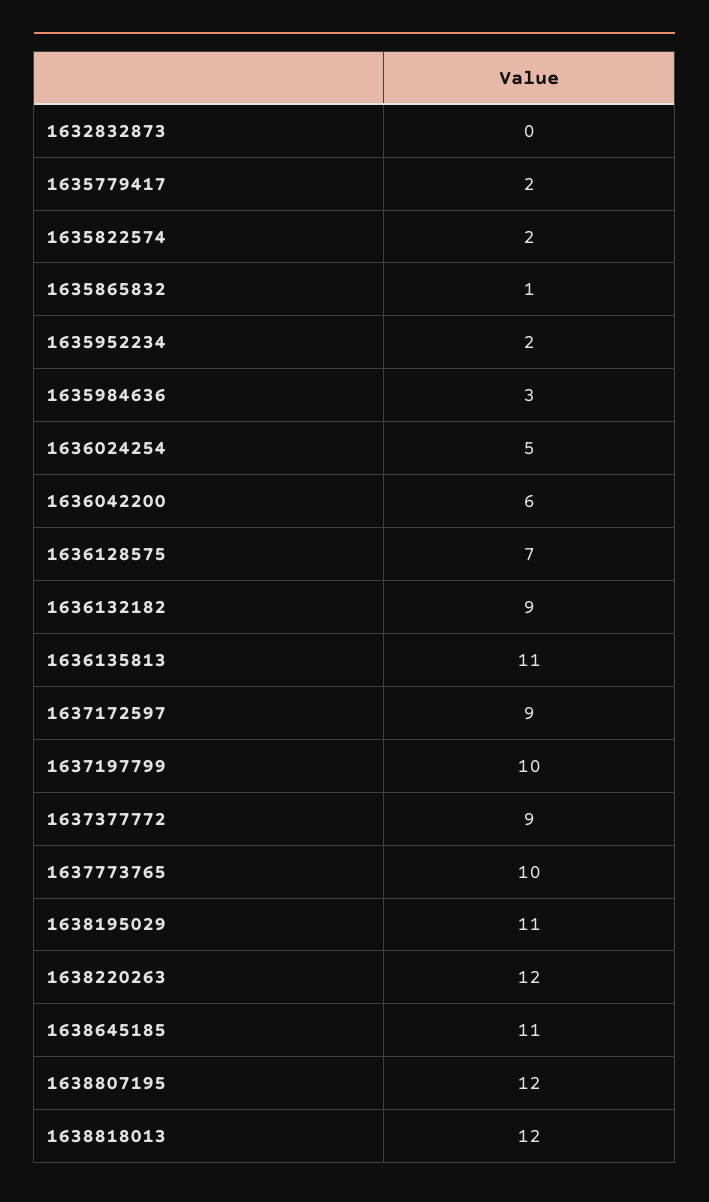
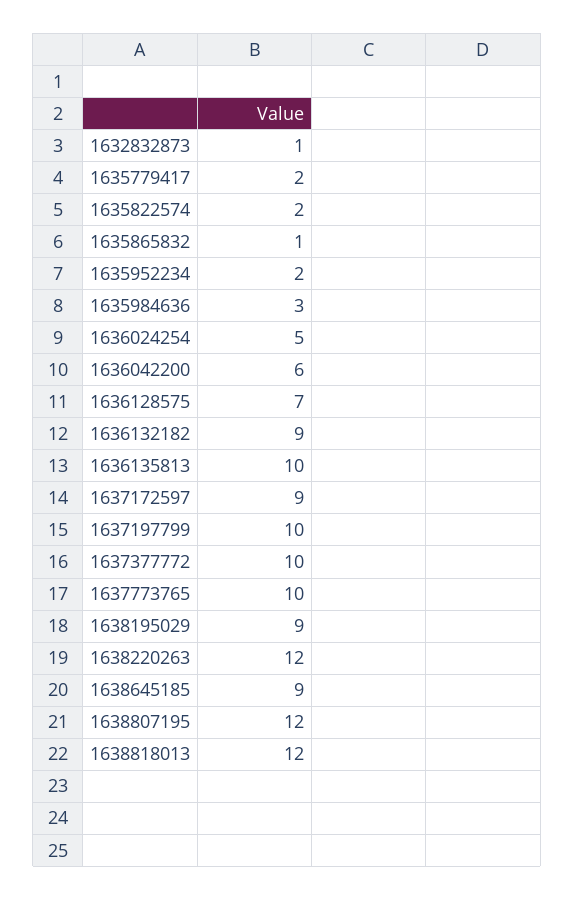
  {
-   "1632832873": 0,
+   "1632832873": 1,
    "1635779417": 2,
    "1635822574": 2,
    "1635865832": 1,
    "1635952234": 2,
    "1635984636": 3,
    "1636024254": 5,
    "1636042200": 6,
    "1636128575": 7,
    "1636132182": 9,
-   "1636135813": 11,
+   "1636135813": 10,
    "1637172597": 9,
    "1637197799": 10,
-   "1637377772": 9,
+   "1637377772": 10,
    "1637773765": 10,
-   "1638195029": 11,
+   "1638195029": 9,
    "1638220263": 12,
-   "1638645185": 11,
+   "1638645185": 9,
    "1638807195": 12,
    "1638818013": 12
  }

